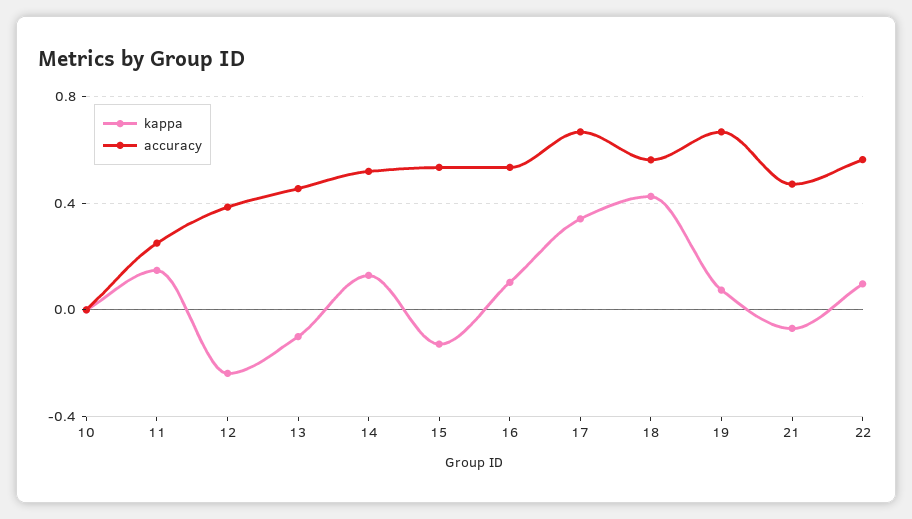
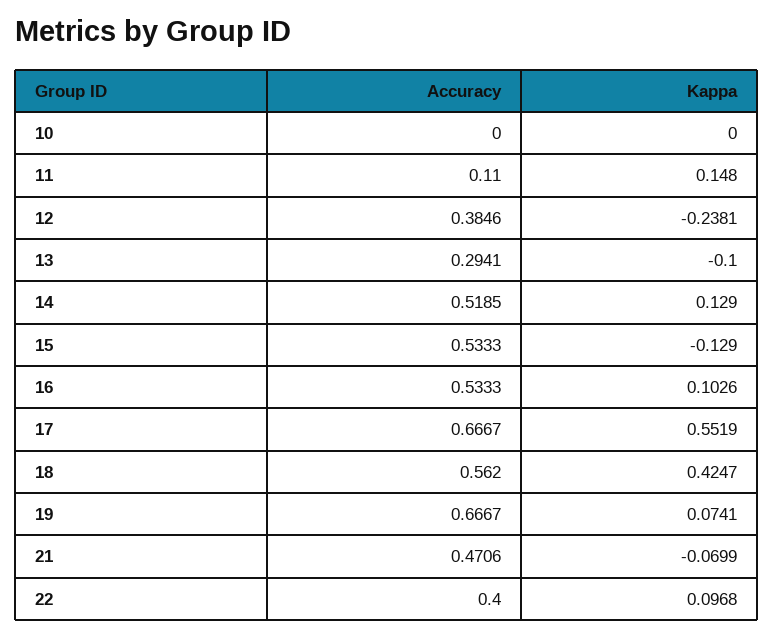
  {
    "kappa": {
      "10": 0,
      "11": 0.148,
      "12": -0.2381,
      "13": -0.1,
      "14": 0.129,
      "15": -0.129,
      "16": 0.1026,
-     "17": 0.35,
+     "17": 0.5519,
      "18": 0.4247,
      "19": 0.0741,
      "21": -0.0699,
      "22": 0.0968
    },
    "accuracy": {
      "10": 0,
-     "11": 0.25,
+     "11": 0.11,
      "12": 0.3846,
-     "13": 0.45,
+     "13": 0.2941,
      "14": 0.5185,
      "15": 0.5333,
      "16": 0.5333,
      "17": 0.6667,
      "18": 0.562,
      "19": 0.6667,
      "21": 0.4706,
-     "22": 0.55
+     "22": 0.4
    }
  }

